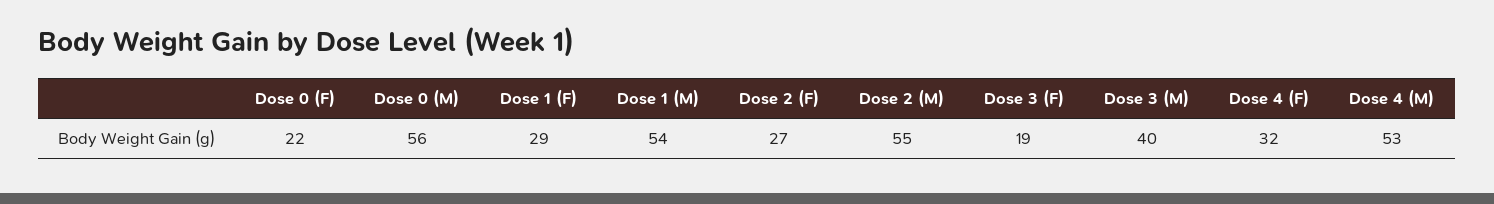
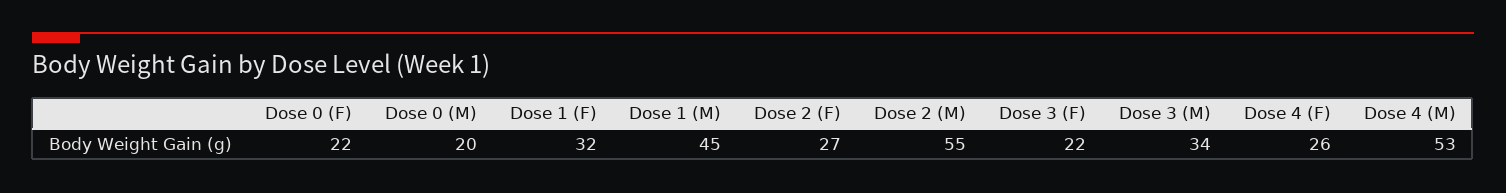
  {
    "Dose 0 (F)": 22,
-   "Dose 0 (M)": 56,
+   "Dose 0 (M)": 20,
-   "Dose 1 (F)": 29,
+   "Dose 1 (F)": 32,
-   "Dose 1 (M)": 54,
+   "Dose 1 (M)": 45,
    "Dose 2 (F)": 27,
    "Dose 2 (M)": 55,
-   "Dose 3 (F)": 19,
+   "Dose 3 (F)": 22,
-   "Dose 3 (M)": 40,
+   "Dose 3 (M)": 34,
-   "Dose 4 (F)": 32,
+   "Dose 4 (F)": 26,
    "Dose 4 (M)": 53
  }

